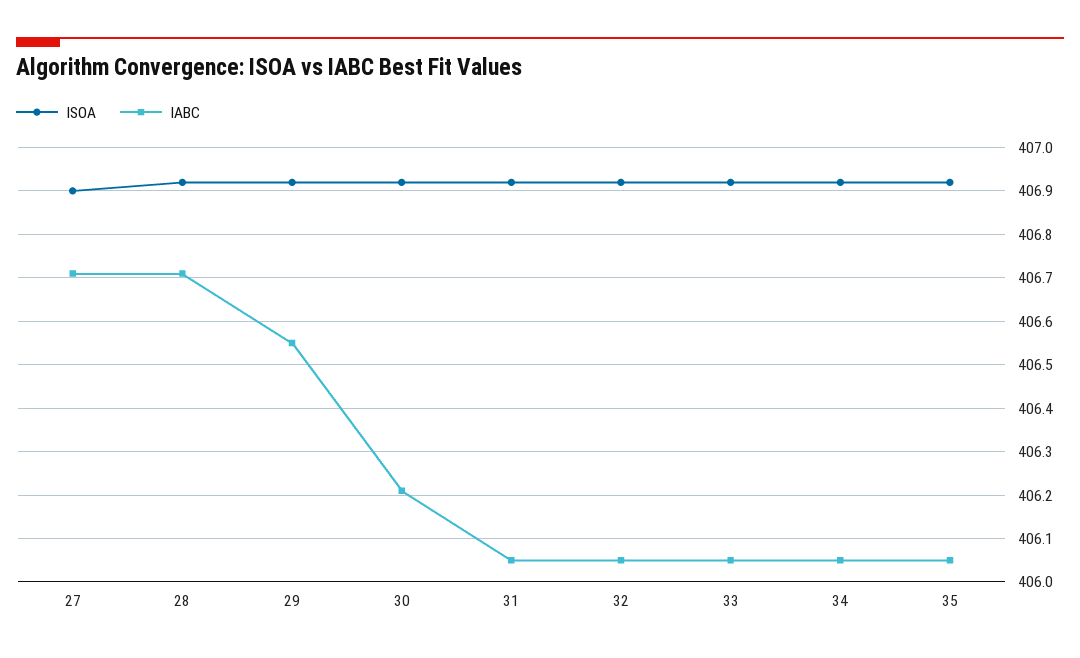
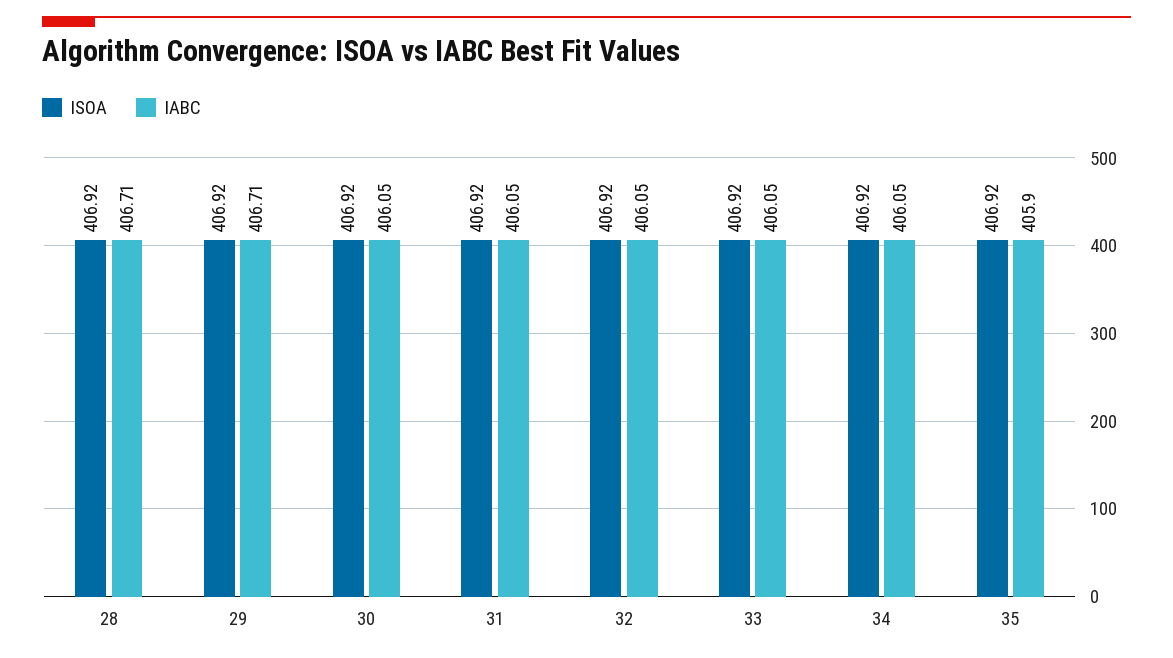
  {
    "ISOA": {
-     "27": 406.9,
      "28": 406.92,
      "29": 406.92,
      "30": 406.92,
      "31": 406.92,
      "32": 406.92,
      "33": 406.92,
      "34": 406.92,
      "35": 406.92
    },
    "IABC": {
-     "27": 406.7,
      "28": 406.71,
-     "29": 406.55,
+     "29": 406.71,
-     "30": 406.2,
+     "30": 406.05,
      "31": 406.05,
      "32": 406.05,
      "33": 406.05,
      "34": 406.05,
-     "35": 406.05
+     "35": 405.9
    }
  }

